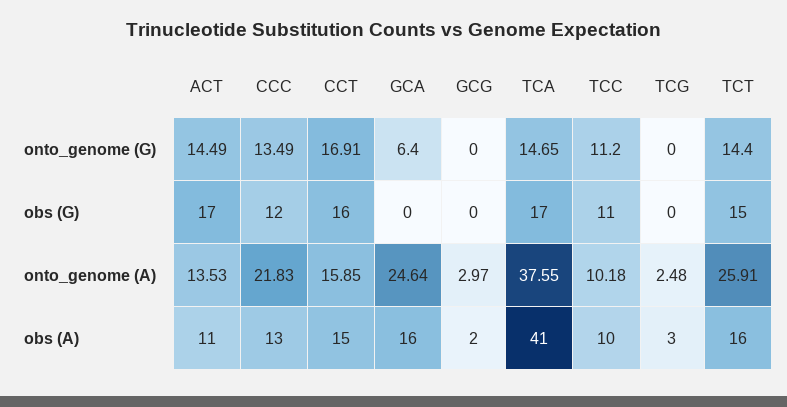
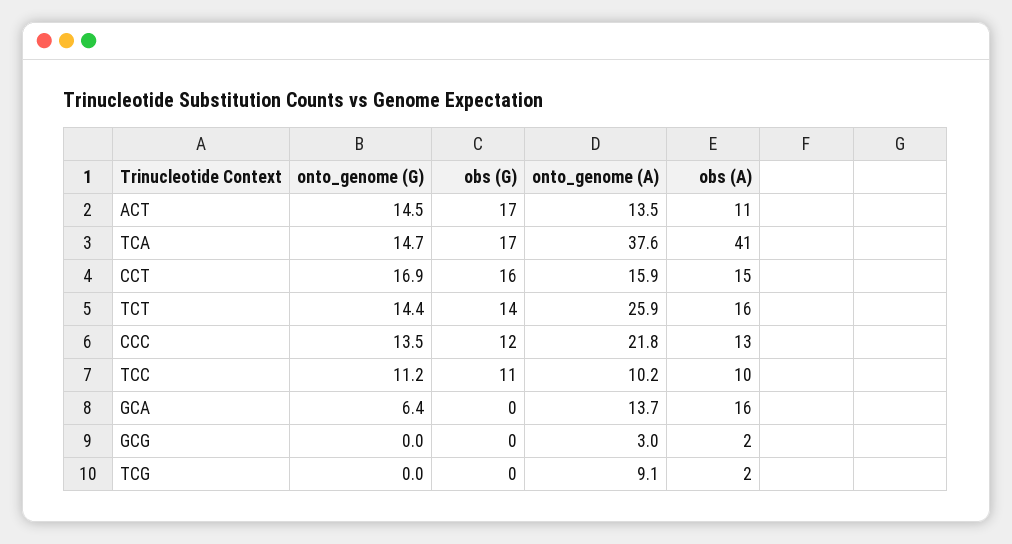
  {
    "ACT": {
      "onto_genome (G)": 14.49,
      "obs (G)": 17,
      "onto_genome (A)": 13.53,
      "obs (A)": 11
    },
    "CCC": {
      "onto_genome (G)": 13.49,
      "obs (G)": 12,
      "onto_genome (A)": 21.83,
      "obs (A)": 13
    },
    "CCT": {
      "onto_genome (G)": 16.91,
      "obs (G)": 16,
      "onto_genome (A)": 15.85,
      "obs (A)": 15
    },
    "GCA": {
      "onto_genome (G)": 6.4,
      "obs (G)": 0,
-     "onto_genome (A)": 24.64,
+     "onto_genome (A)": 13.7,
      "obs (A)": 16
    },
    "GCG": {
      "onto_genome (G)": 0,
      "obs (G)": 0,
      "onto_genome (A)": 2.97,
      "obs (A)": 2
    },
    "TCA": {
      "onto_genome (G)": 14.65,
      "obs (G)": 17,
      "onto_genome (A)": 37.55,
      "obs (A)": 41
    },
    "TCC": {
      "onto_genome (G)": 11.2,
      "obs (G)": 11,
      "onto_genome (A)": 10.18,
      "obs (A)": 10
    },
    "TCG": {
      "onto_genome (G)": 0,
      "obs (G)": 0,
-     "onto_genome (A)": 2.48,
+     "onto_genome (A)": 9.1,
-     "obs (A)": 3
+     "obs (A)": 2
    },
    "TCT": {
      "onto_genome (G)": 14.4,
-     "obs (G)": 15,
+     "obs (G)": 14,
      "onto_genome (A)": 25.91,
      "obs (A)": 16
    }
  }

